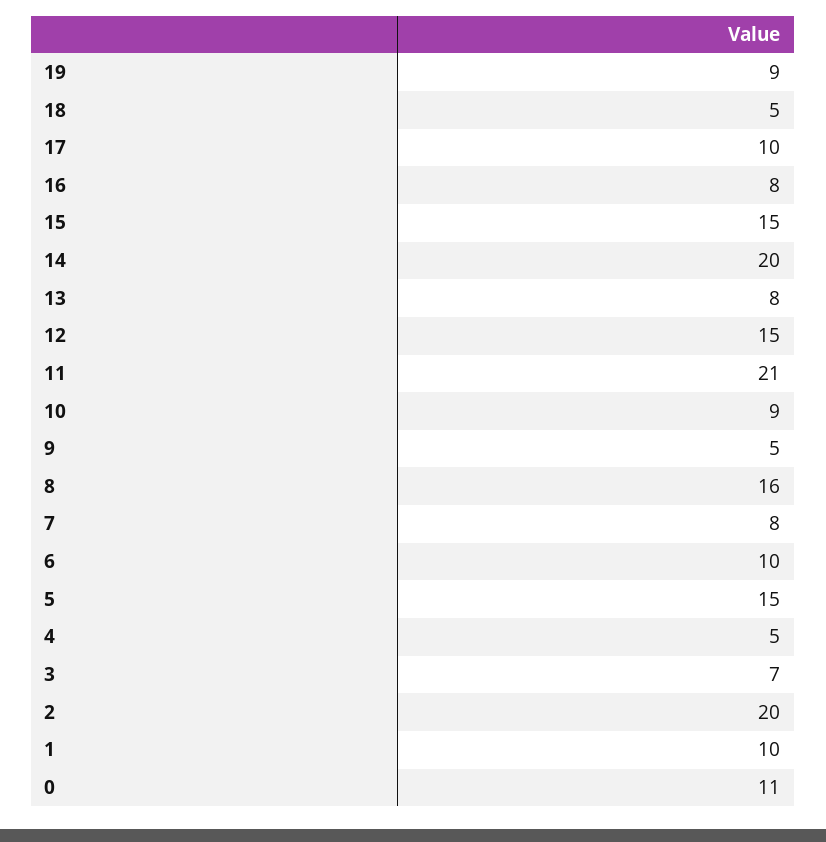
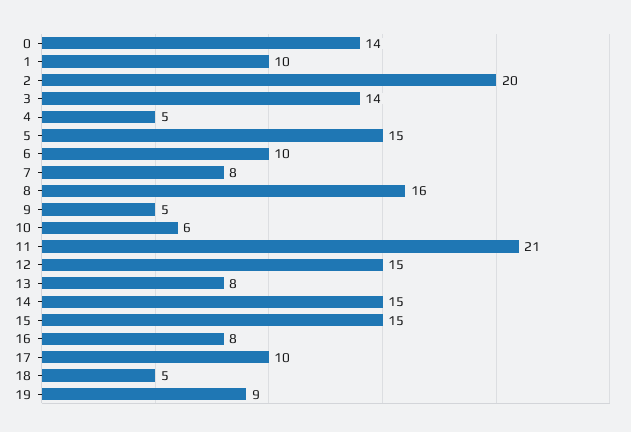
  {
    "19": 9,
    "18": 5,
    "17": 10,
    "16": 8,
    "15": 15,
-   "14": 20,
+   "14": 15,
    "13": 8,
    "12": 15,
    "11": 21,
-   "10": 9,
+   "10": 6,
    "9": 5,
    "8": 16,
    "7": 8,
    "6": 10,
    "5": 15,
    "4": 5,
-   "3": 7,
+   "3": 14,
    "2": 20,
    "1": 10,
-   "0": 11
+   "0": 14
  }

